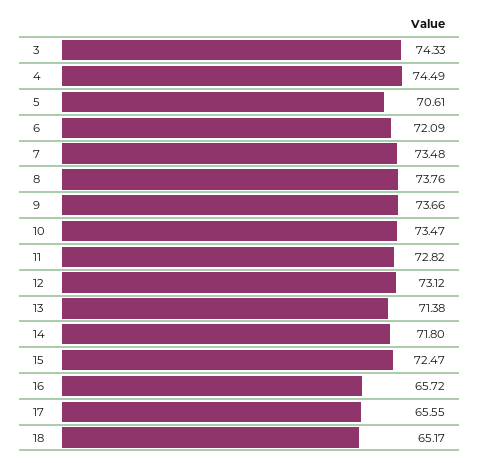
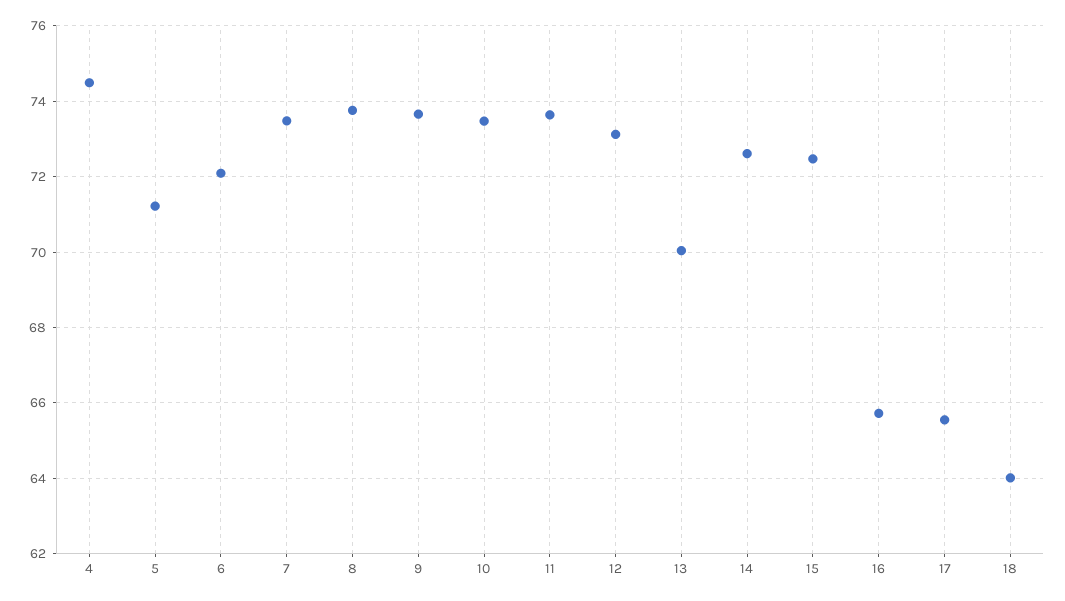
  {
-   "3": 74.33,
    "4": 74.49,
-   "5": 70.61,
+   "5": 71.2,
    "6": 72.09,
    "7": 73.48,
    "8": 73.76,
    "9": 73.66,
    "10": 73.47,
-   "11": 72.82,
+   "11": 73.6,
    "12": 73.12,
-   "13": 71.38,
+   "13": 70,
-   "14": 71.8,
+   "14": 72.6,
    "15": 72.47,
    "16": 65.72,
    "17": 65.55,
-   "18": 65.17
+   "18": 64
  }

